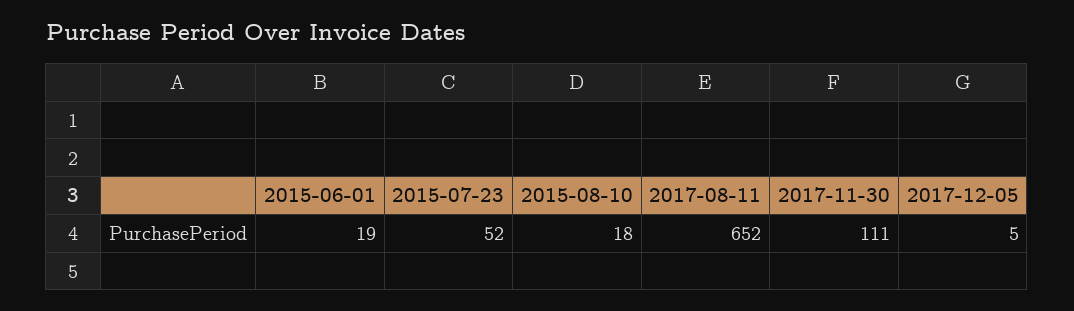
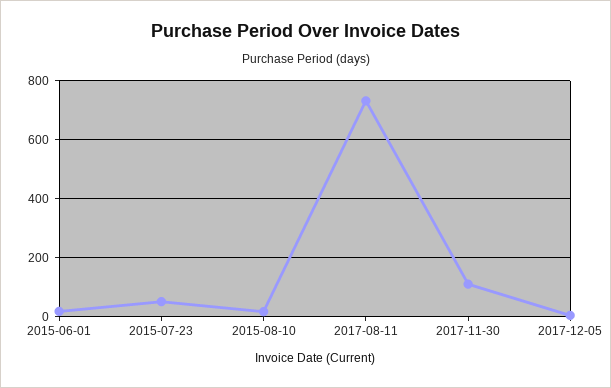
  {
    "2015-06-01": 19,
    "2015-07-23": 52,
    "2015-08-10": 18,
-   "2017-08-11": 652,
+   "2017-08-11": 725,
    "2017-11-30": 111,
    "2017-12-05": 5
  }

